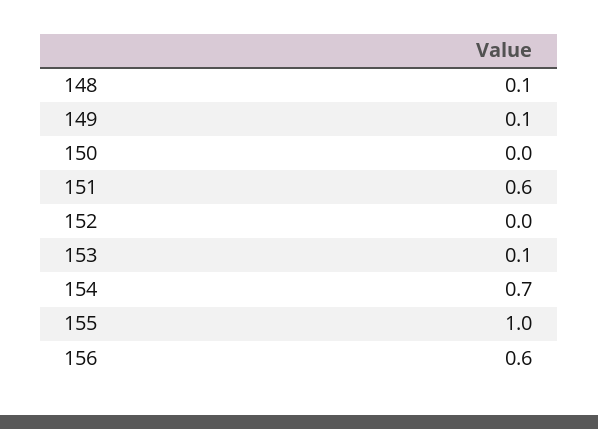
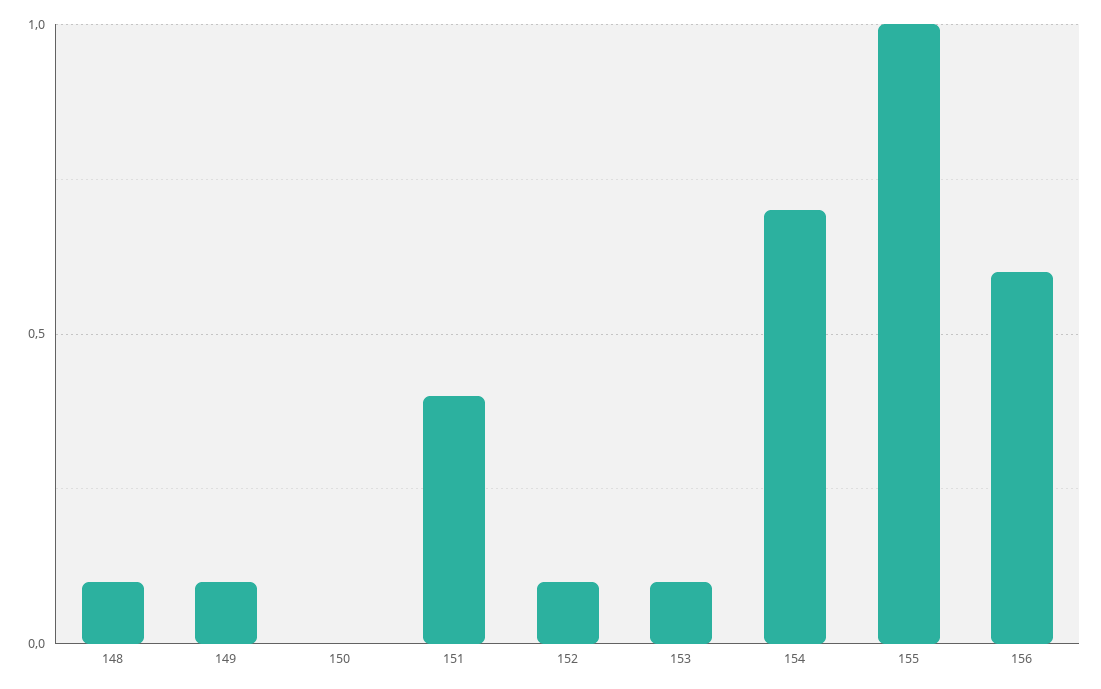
  {
    "148": 0.1,
    "149": 0.1,
    "150": 0,
-   "151": 0.6,
+   "151": 0.4,
-   "152": 0,
+   "152": 0.1,
    "153": 0.1,
    "154": 0.7,
    "155": 1,
    "156": 0.6
  }

